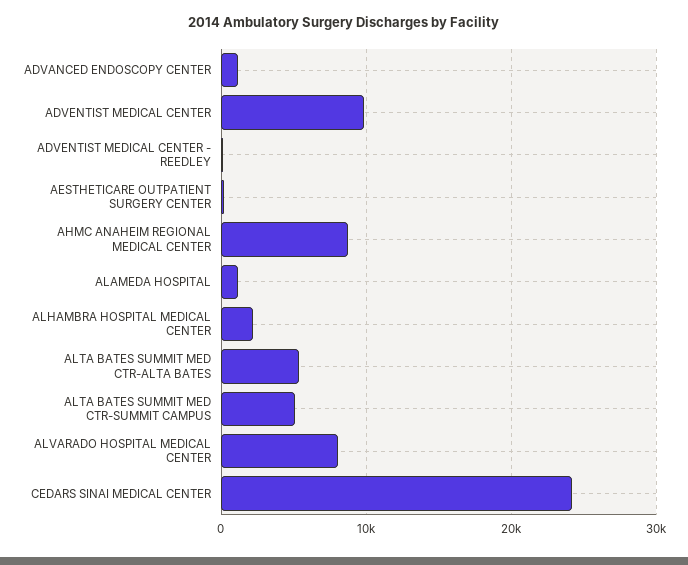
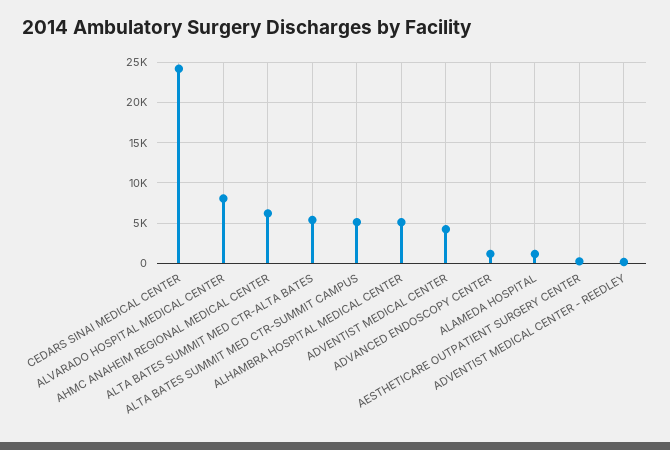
  {
    "ADVANCED ENDOSCOPY CENTER": 1000,
-   "ADVENTIST MEDICAL CENTER": 10000,
+   "ADVENTIST MEDICAL CENTER": 4000,
    "ADVENTIST MEDICAL CENTER - REEDLEY": 0,
    "AESTHETICARE OUTPATIENT SURGERY CENTER": 0,
-   "AHMC ANAHEIM REGIONAL MEDICAL CENTER": 9000,
+   "AHMC ANAHEIM REGIONAL MEDICAL CENTER": 6000,
    "ALAMEDA HOSPITAL": 1000,
-   "ALHAMBRA HOSPITAL MEDICAL CENTER": 2000,
+   "ALHAMBRA HOSPITAL MEDICAL CENTER": 5000,
    "ALTA BATES SUMMIT MED CTR-ALTA BATES": 5000,
    "ALTA BATES SUMMIT MED CTR-SUMMIT CAMPUS": 5000,
    "ALVARADO HOSPITAL MEDICAL CENTER": 8000,
    "CEDARS SINAI MEDICAL CENTER": 24000
  }

